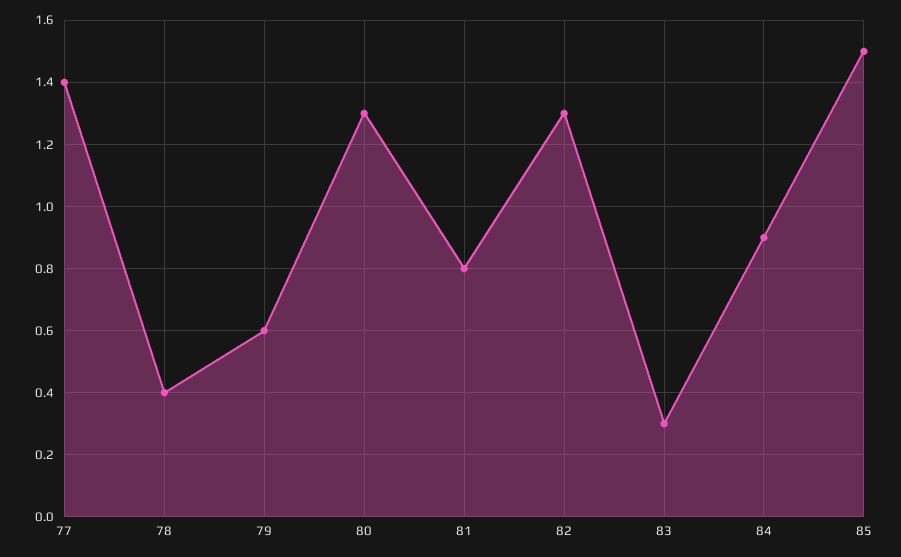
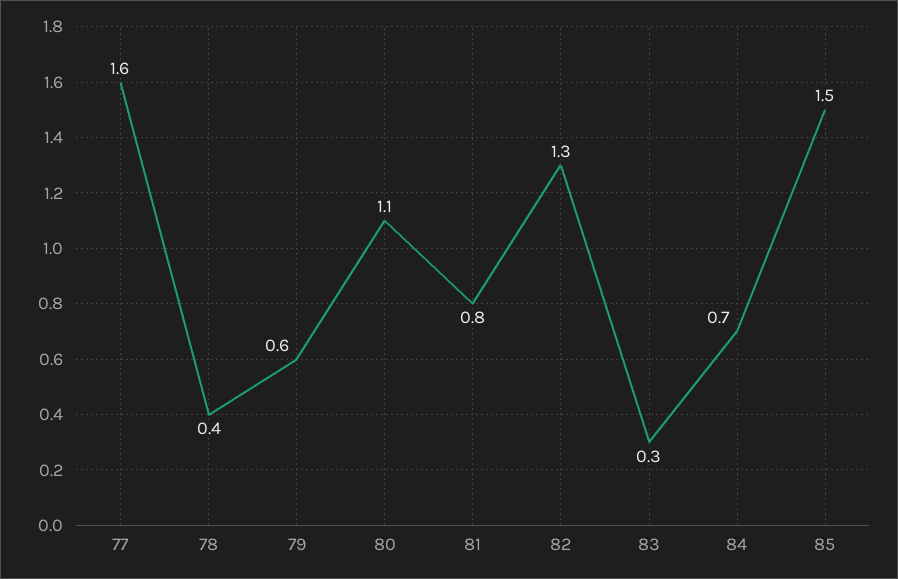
  {
-   "77": 1.4,
+   "77": 1.6,
    "78": 0.4,
    "79": 0.6,
-   "80": 1.3,
+   "80": 1.1,
    "81": 0.8,
    "82": 1.3,
    "83": 0.3,
-   "84": 0.9,
+   "84": 0.7,
    "85": 1.5
  }

